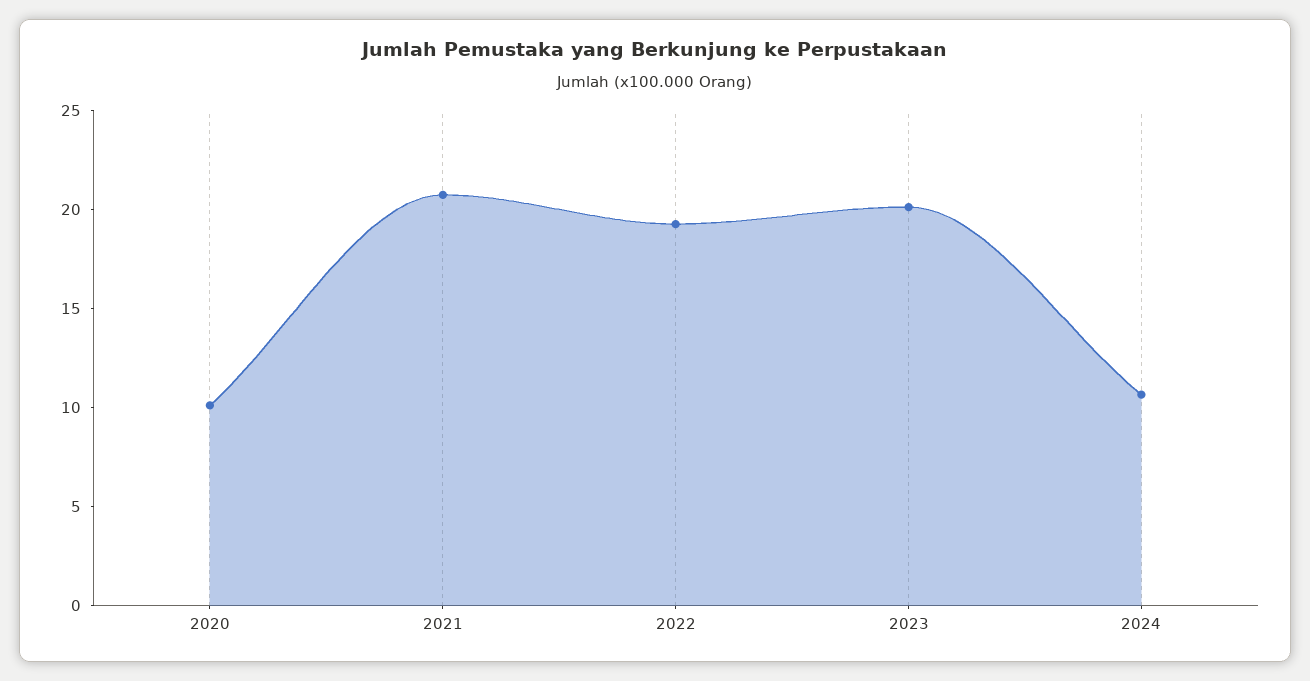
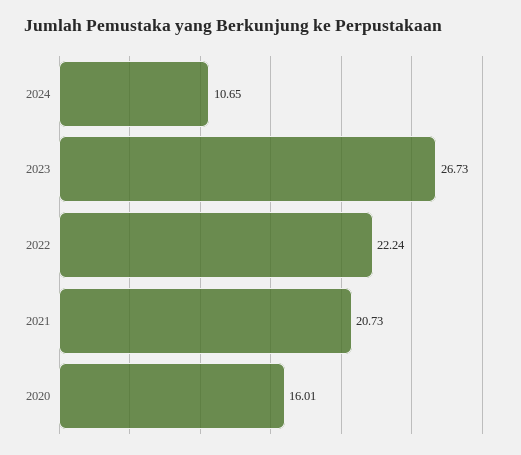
  {
-   "2020": 10,
+   "2020": 16.01,
    "2021": 20.73,
-   "2022": 19,
+   "2022": 22.24,
-   "2023": 20,
+   "2023": 26.73,
    "2024": 10.65
  }

